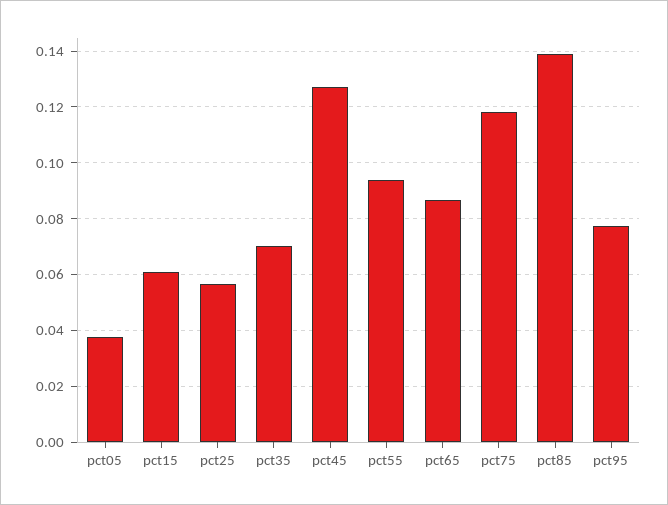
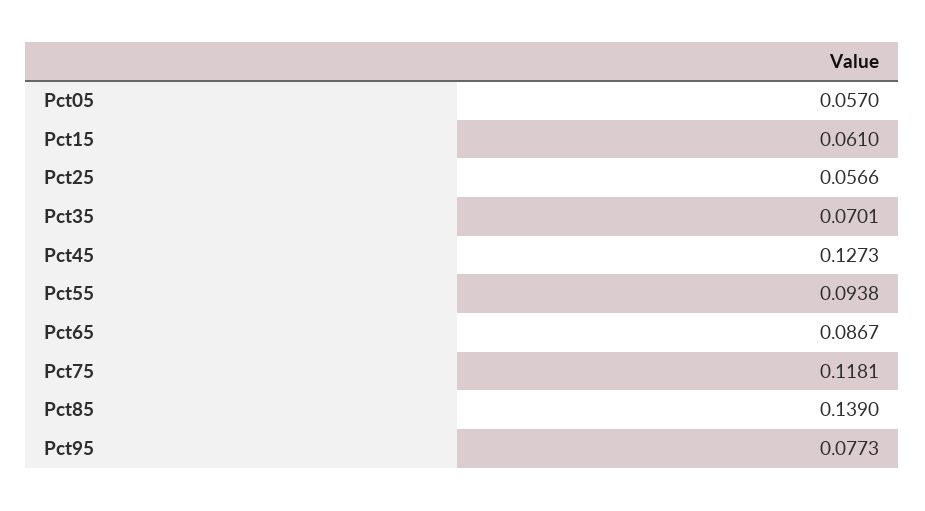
  {
-   "pct05": 0.0375,
+   "pct05": 0.057,
    "pct15": 0.061,
    "pct25": 0.0566,
    "pct35": 0.0701,
    "pct45": 0.1273,
    "pct55": 0.0938,
    "pct65": 0.0867,
    "pct75": 0.1181,
    "pct85": 0.139,
    "pct95": 0.0773
  }

